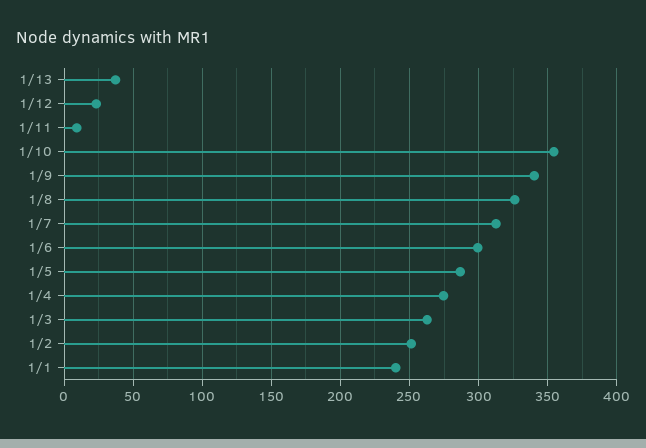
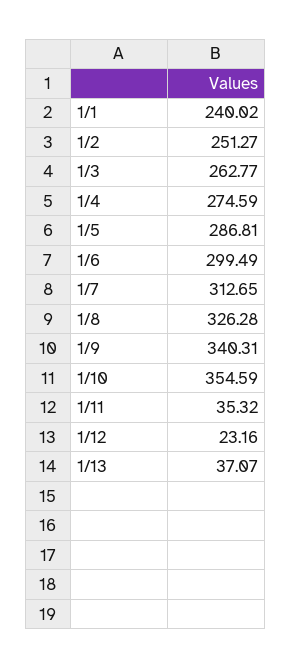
  {
    "1/13": 37.07,
    "1/12": 23.16,
-   "1/11": 10,
+   "1/11": 35.32,
    "1/10": 354.59,
    "1/9": 340.31,
    "1/8": 326.28,
    "1/7": 312.65,
    "1/6": 299.49,
    "1/5": 286.81,
    "1/4": 274.59,
    "1/3": 262.77,
    "1/2": 251.27,
    "1/1": 240.02
  }

